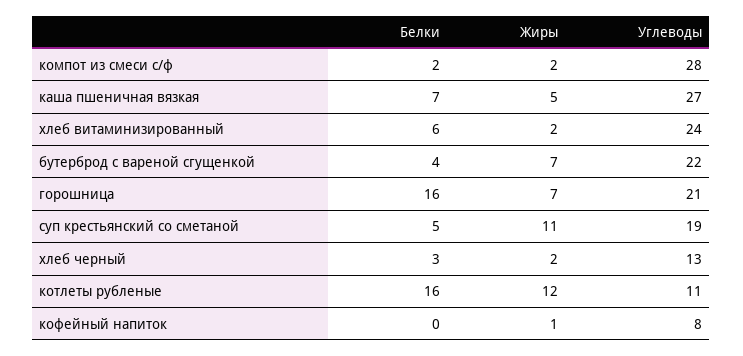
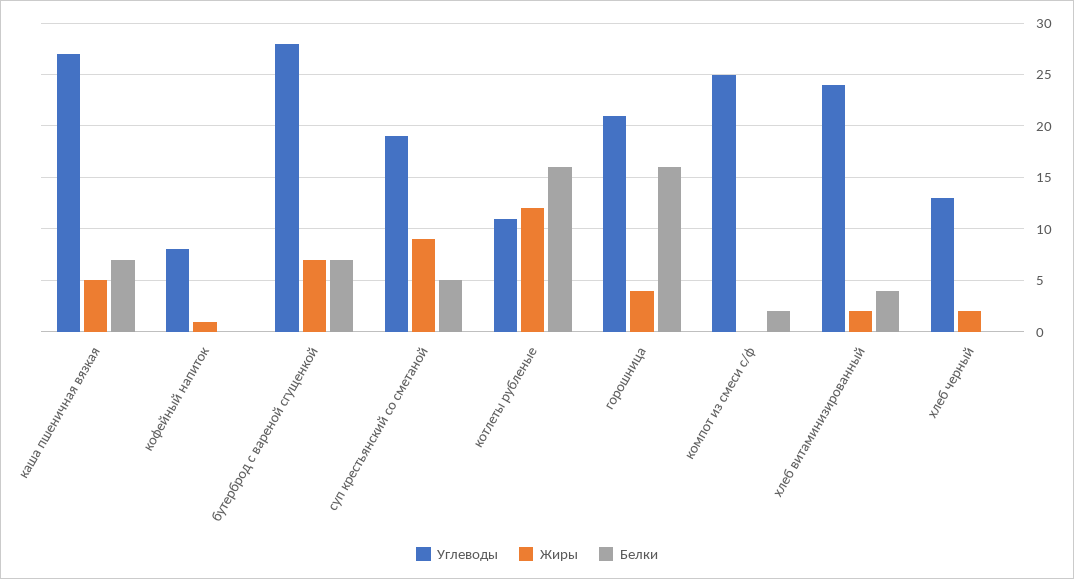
  {
    "Белки": {
      "компот из смеси с/ф": 2,
      "каша пшеничная вязкая": 7,
-     "хлеб витаминизированный": 6,
+     "хлеб витаминизированный": 4,
-     "бутерброд с вареной сгущенкой": 4,
+     "бутерброд с вареной сгущенкой": 7,
      "горошница": 16,
      "суп крестьянский со сметаной": 5,
-     "хлеб черный": 3,
+     "хлеб черный": 0,
      "котлеты рубленые": 16,
      "кофейный напиток": 0
    },
    "Жиры": {
-     "компот из смеси с/ф": 2,
+     "компот из смеси с/ф": 0,
      "каша пшеничная вязкая": 5,
      "хлеб витаминизированный": 2,
      "бутерброд с вареной сгущенкой": 7,
-     "горошница": 7,
+     "горошница": 4,
-     "суп крестьянский со сметаной": 11,
+     "суп крестьянский со сметаной": 9,
      "хлеб черный": 2,
      "котлеты рубленые": 12,
      "кофейный напиток": 1
    },
    "Углеводы": {
-     "компот из смеси с/ф": 28,
+     "компот из смеси с/ф": 25,
      "каша пшеничная вязкая": 27,
      "хлеб витаминизированный": 24,
-     "бутерброд с вареной сгущенкой": 22,
+     "бутерброд с вареной сгущенкой": 28,
      "горошница": 21,
      "суп крестьянский со сметаной": 19,
      "хлеб черный": 13,
      "котлеты рубленые": 11,
      "кофейный напиток": 8
    }
  }

